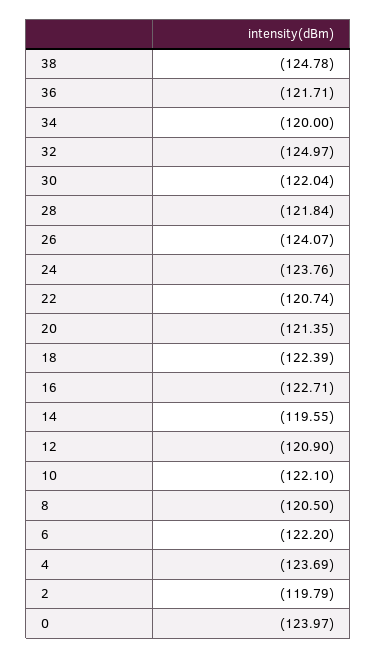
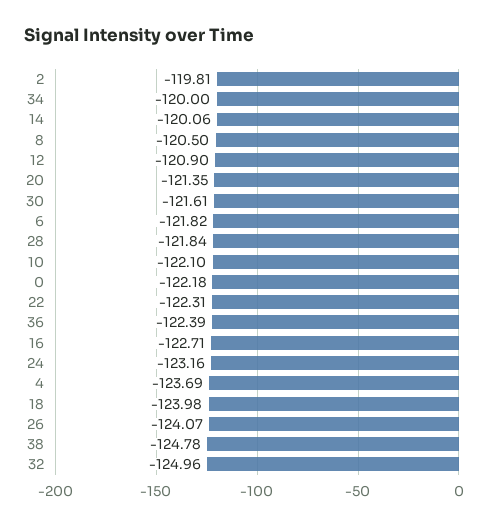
  {
    "38": -124.78,
-   "36": -121.71,
+   "36": -122.39,
    "34": -120,
-   "32": -124.97,
+   "32": -124.96,
-   "30": -122.04,
+   "30": -121.61,
    "28": -121.84,
    "26": -124.07,
-   "24": -123.76,
+   "24": -123.16,
-   "22": -120.74,
+   "22": -122.31,
    "20": -121.35,
-   "18": -122.39,
+   "18": -123.98,
    "16": -122.71,
-   "14": -119.55,
+   "14": -120.06,
    "12": -120.9,
    "10": -122.1,
    "8": -120.5,
-   "6": -122.2,
+   "6": -121.82,
    "4": -123.69,
-   "2": -119.79,
+   "2": -119.81,
-   "0": -123.97
+   "0": -122.18
  }

